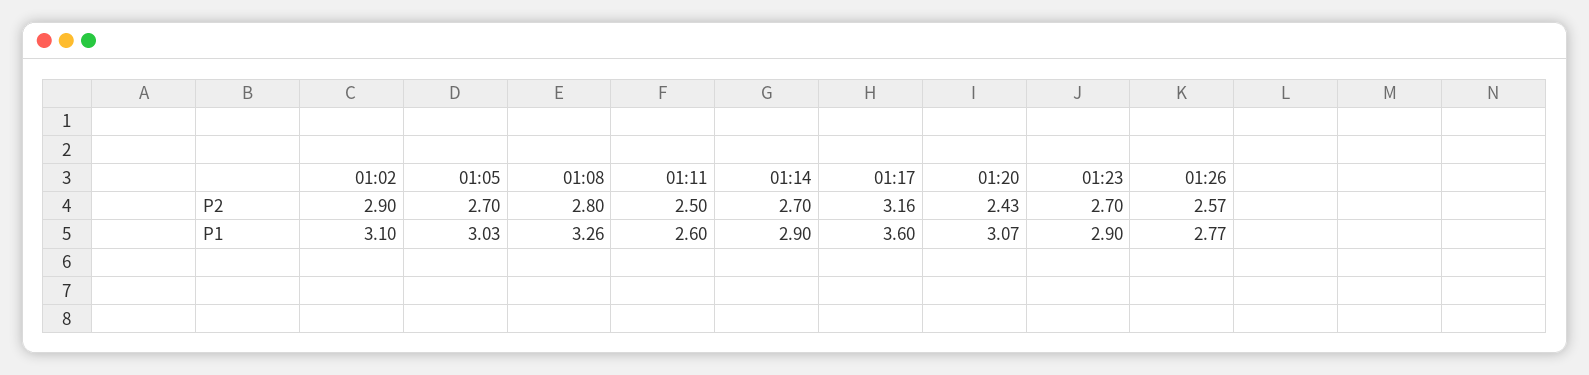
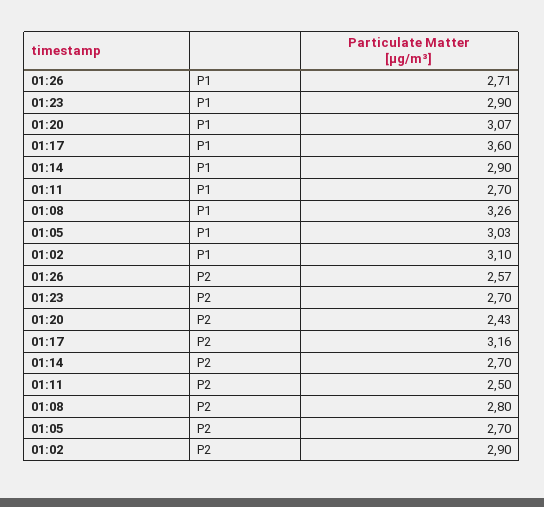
  {
    "01:02": {
      "P2": 2.9,
      "P1": 3.1
    },
    "01:05": {
      "P2": 2.7,
      "P1": 3.03
    },
    "01:08": {
      "P2": 2.8,
      "P1": 3.26
    },
    "01:11": {
      "P2": 2.5,
-     "P1": 2.6
+     "P1": 2.7
    },
    "01:14": {
      "P2": 2.7,
      "P1": 2.9
    },
    "01:17": {
      "P2": 3.16,
      "P1": 3.6
    },
    "01:20": {
      "P2": 2.43,
      "P1": 3.07
    },
    "01:23": {
      "P2": 2.7,
      "P1": 2.9
    },
    "01:26": {
      "P2": 2.57,
-     "P1": 2.77
+     "P1": 2.71
    }
  }

